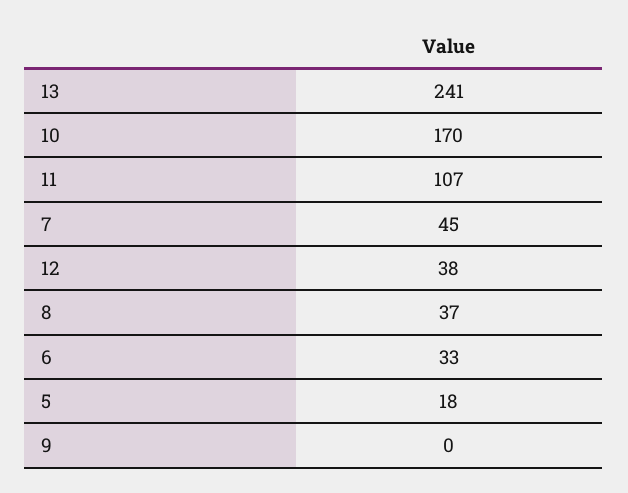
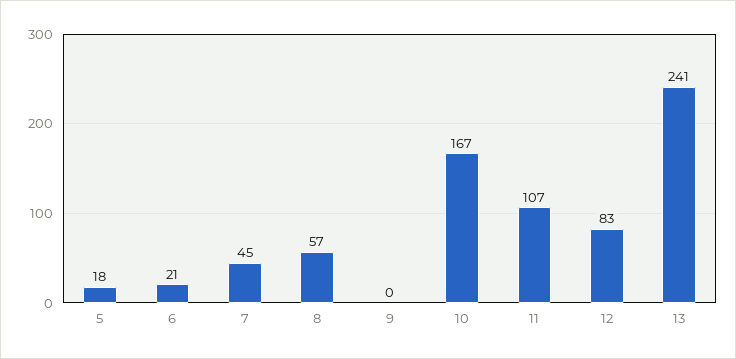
  {
    "13": 241,
-   "10": 170,
+   "10": 167,
    "11": 107,
    "7": 45,
-   "12": 38,
+   "12": 83,
-   "8": 37,
+   "8": 57,
-   "6": 33,
+   "6": 21,
    "5": 18,
    "9": 0
  }

